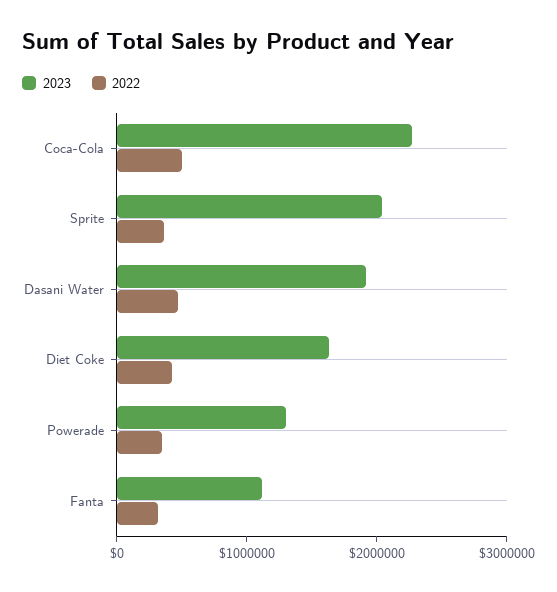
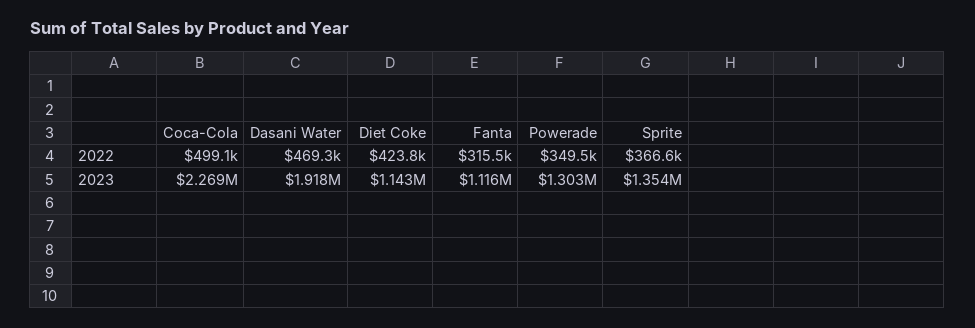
  {
    "2023": {
      "Coca-Cola": 2269000,
-     "Sprite": 2000000,
+     "Sprite": 1354000,
      "Dasani Water": 1918000,
-     "Diet Coke": 1600000,
+     "Diet Coke": 1143000,
      "Powerade": 1303000,
      "Fanta": 1116000
    },
    "2022": {
      "Coca-Cola": 499100,
      "Sprite": 366600,
      "Dasani Water": 469300,
      "Diet Coke": 423800,
      "Powerade": 349500,
      "Fanta": 315500
    }
  }

